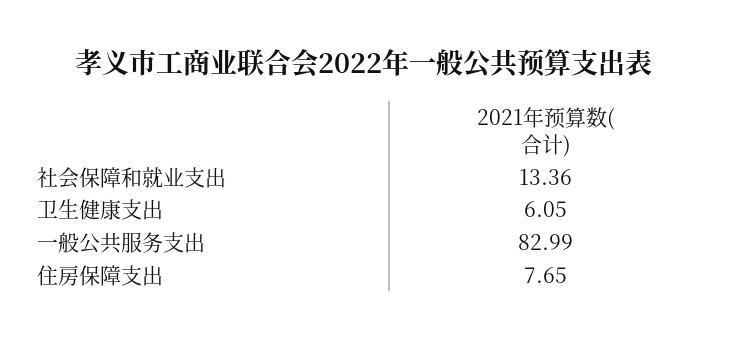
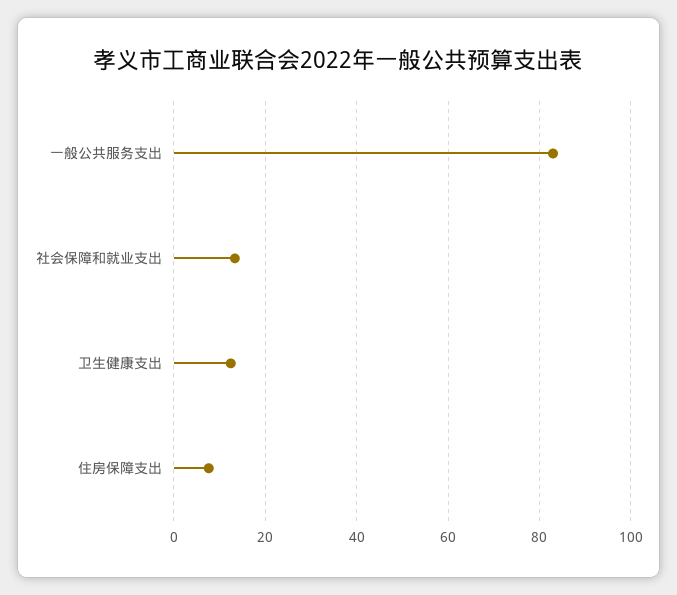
  {
    "社会保障和就业支出": 13.36,
-   "卫生健康支出": 6.05,
+   "卫生健康支出": 12,
    "一般公共服务支出": 82.99,
    "住房保障支出": 7.65
  }

